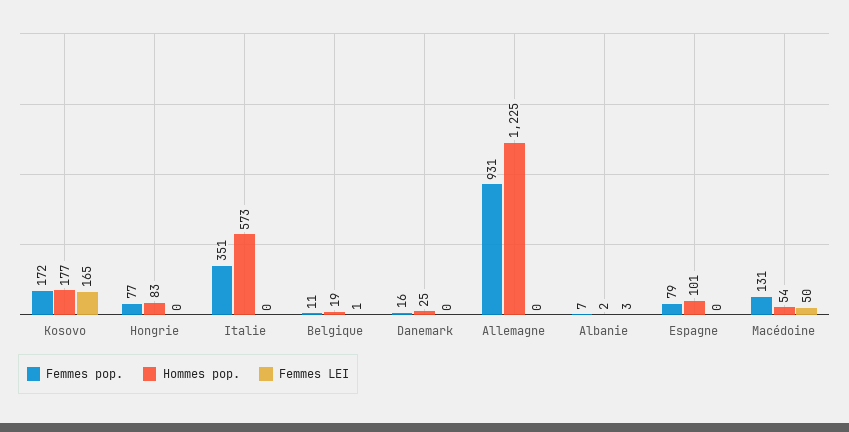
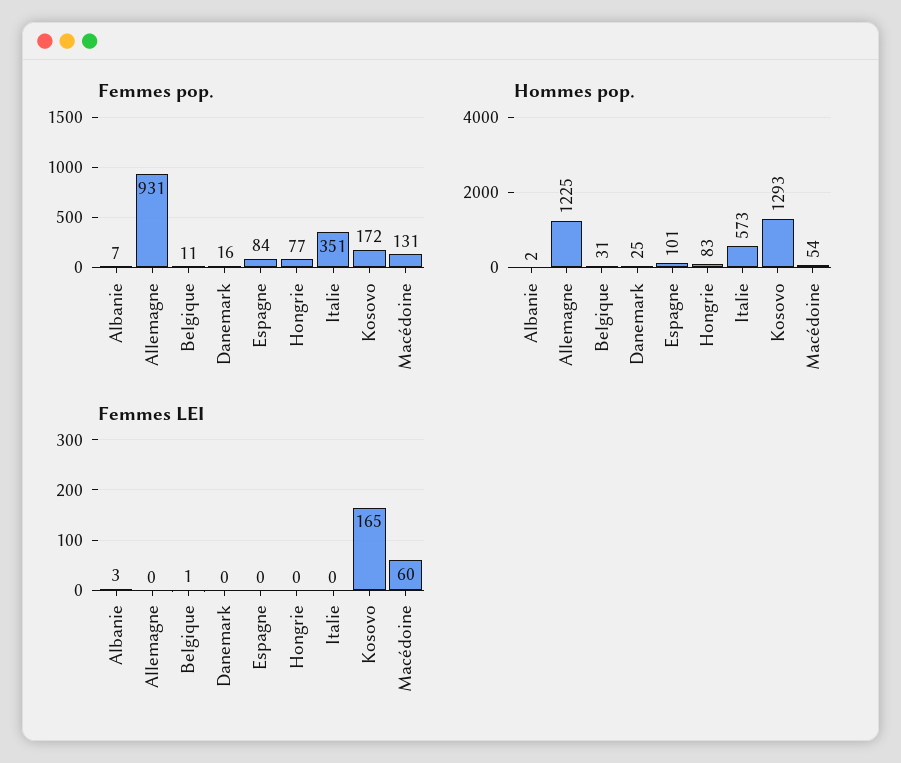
  {
    "Femmes pop.": {
      "Kosovo": 172,
      "Hongrie": 77,
      "Italie": 351,
      "Belgique": 11,
      "Danemark": 16,
      "Allemagne": 931,
      "Albanie": 7,
-     "Espagne": 79,
+     "Espagne": 84,
      "Macédoine": 131
    },
    "Hommes pop.": {
-     "Kosovo": 177,
+     "Kosovo": 1293,
      "Hongrie": 83,
      "Italie": 573,
-     "Belgique": 19,
+     "Belgique": 31,
      "Danemark": 25,
      "Allemagne": 1225,
      "Albanie": 2,
      "Espagne": 101,
      "Macédoine": 54
    },
    "Femmes LEI": {
      "Kosovo": 165,
      "Hongrie": 0,
      "Italie": 0,
      "Belgique": 1,
      "Danemark": 0,
      "Allemagne": 0,
      "Albanie": 3,
      "Espagne": 0,
-     "Macédoine": 50
+     "Macédoine": 60
    }
  }

